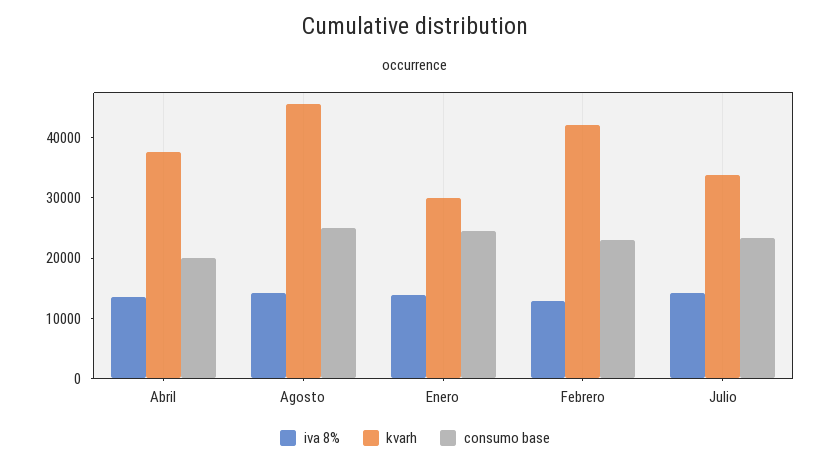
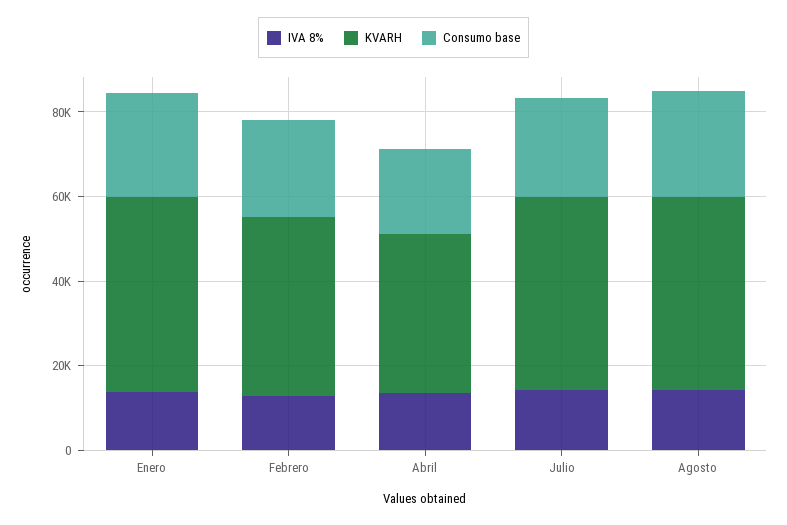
  {
    "iva 8%": {
      "Abril": 14000,
      "Agosto": 14000,
      "Enero": 14000,
      "Febrero": 12000,
      "Julio": 14000
    },
    "kvarh": {
      "Abril": 38000,
      "Agosto": 46000,
-     "Enero": 30000,
+     "Enero": 45000,
      "Febrero": 42000,
-     "Julio": 34000
+     "Julio": 45000
    },
    "consumo base": {
      "Abril": 20000,
      "Agosto": 24000,
      "Enero": 24000,
      "Febrero": 24000,
      "Julio": 24000
    }
  }

